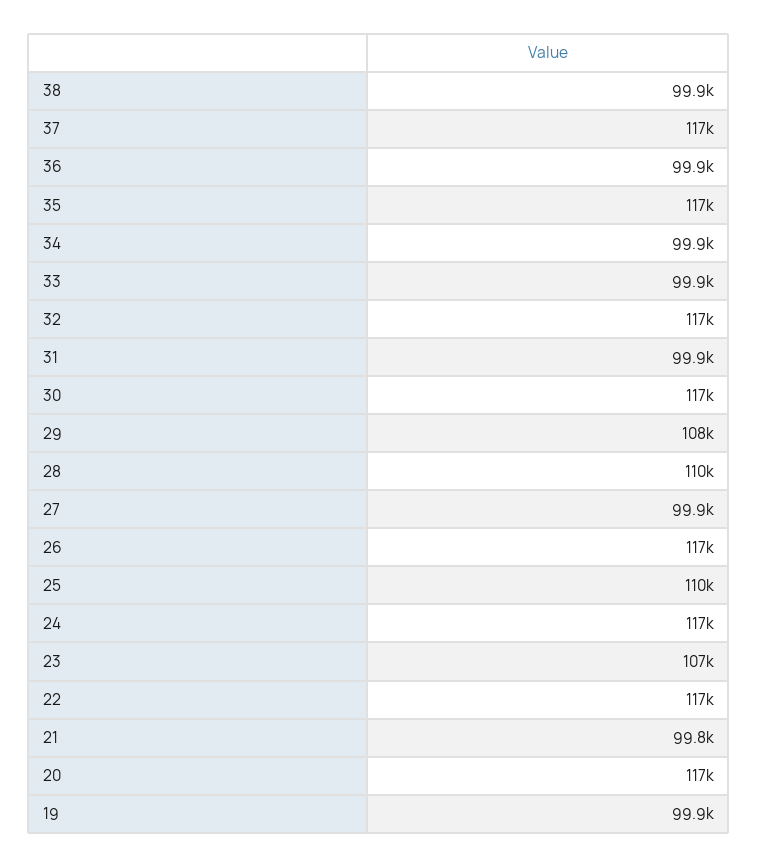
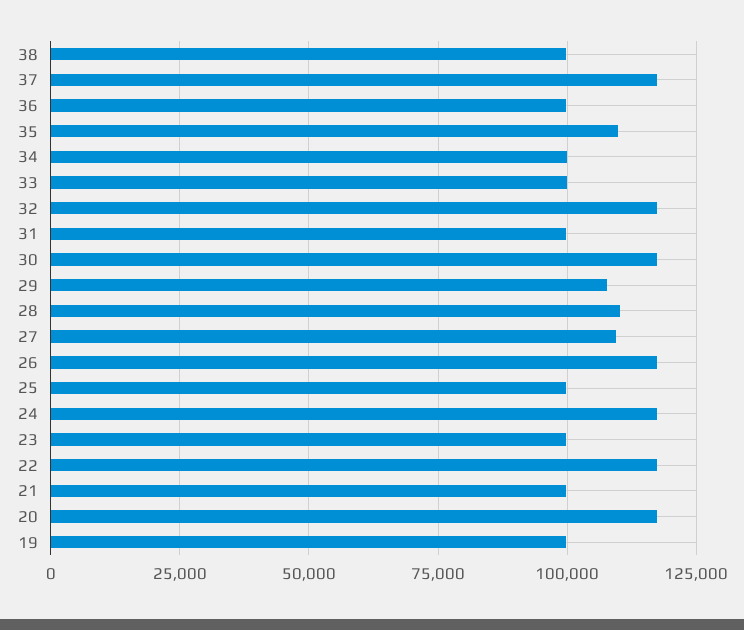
  {
    "38": 99900,
    "37": 117000,
    "36": 99900,
-   "35": 117000,
+   "35": 110000,
    "34": 99900,
    "33": 99900,
    "32": 117000,
    "31": 99900,
    "30": 117000,
    "29": 108000,
    "28": 110000,
-   "27": 99900,
+   "27": 110000,
    "26": 117000,
-   "25": 110000,
+   "25": 100000,
    "24": 117000,
-   "23": 107000,
+   "23": 100000,
    "22": 117000,
    "21": 99800,
    "20": 117000,
    "19": 99900
  }

